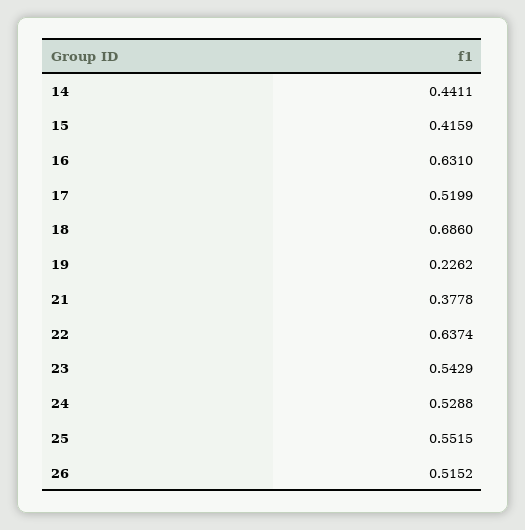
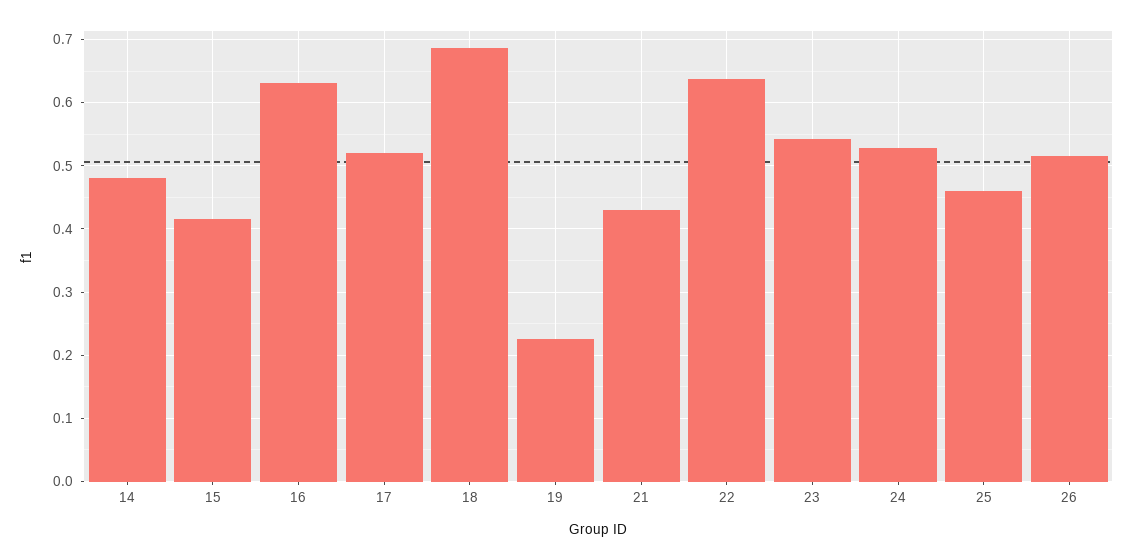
  {
-   "14": 0.4411,
+   "14": 0.48,
    "15": 0.4159,
    "16": 0.631,
    "17": 0.5199,
    "18": 0.686,
    "19": 0.2262,
-   "21": 0.3778,
+   "21": 0.43,
    "22": 0.6374,
    "23": 0.5429,
    "24": 0.5288,
-   "25": 0.5515,
+   "25": 0.46,
    "26": 0.5152
  }

